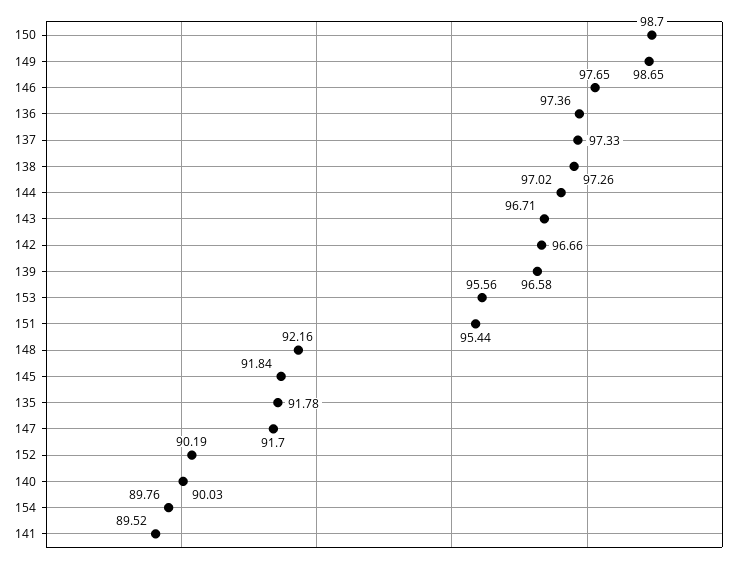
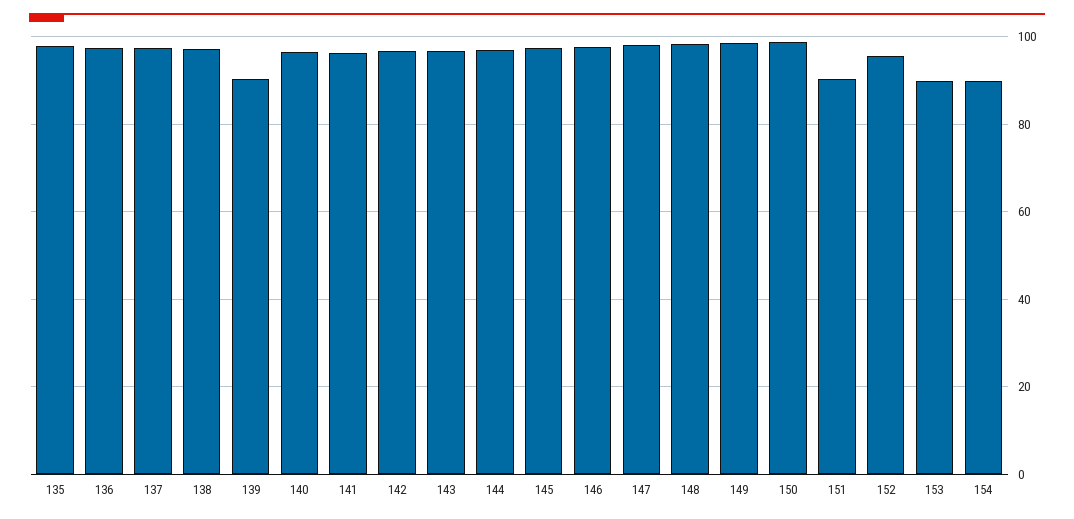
  {
    "150": 98.7,
    "149": 98.65,
    "146": 97.65,
    "136": 97.36,
    "137": 97.33,
    "138": 97.26,
    "144": 97.02,
    "143": 96.71,
    "142": 96.66,
-   "139": 96.58,
+   "139": 90,
-   "153": 95.56,
+   "153": 90,
-   "151": 95.44,
+   "151": 90,
-   "148": 92.16,
+   "148": 98,
-   "145": 91.84,
+   "145": 98,
-   "135": 91.78,
+   "135": 98,
-   "147": 91.7,
+   "147": 98,
-   "152": 90.19,
+   "152": 96,
-   "140": 90.03,
+   "140": 96,
    "154": 89.76,
-   "141": 89.52
+   "141": 96
  }

